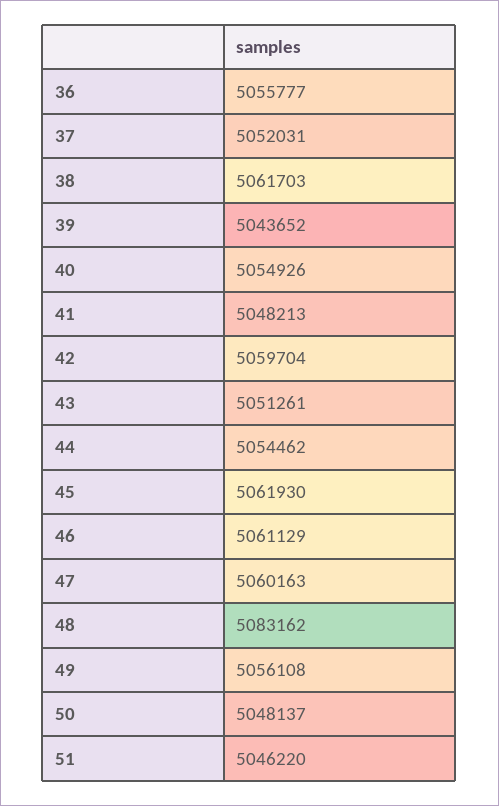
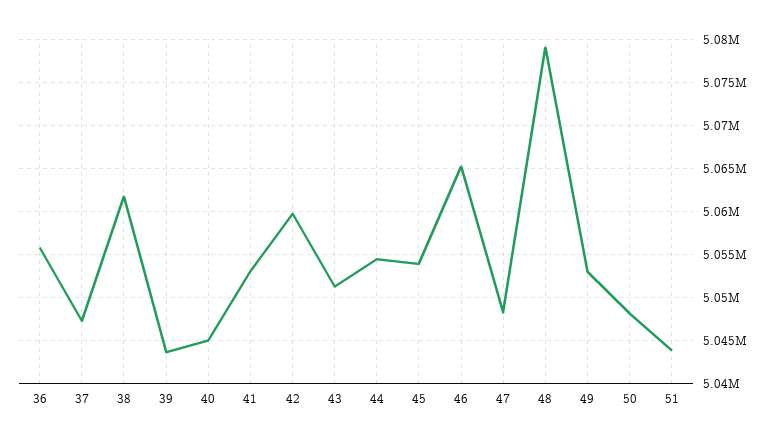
  {
    "36": 5055777,
-   "37": 5052031,
+   "37": 5047000,
    "38": 5061703,
    "39": 5043652,
-   "40": 5054926,
+   "40": 5045000,
-   "41": 5048213,
+   "41": 5053000,
    "42": 5059704,
    "43": 5051261,
    "44": 5054462,
-   "45": 5061930,
+   "45": 5054000,
-   "46": 5061129,
+   "46": 5065000,
-   "47": 5060163,
+   "47": 5048000,
-   "48": 5083162,
+   "48": 5079000,
-   "49": 5056108,
+   "49": 5053000,
    "50": 5048137,
-   "51": 5046220
+   "51": 5044000
  }

